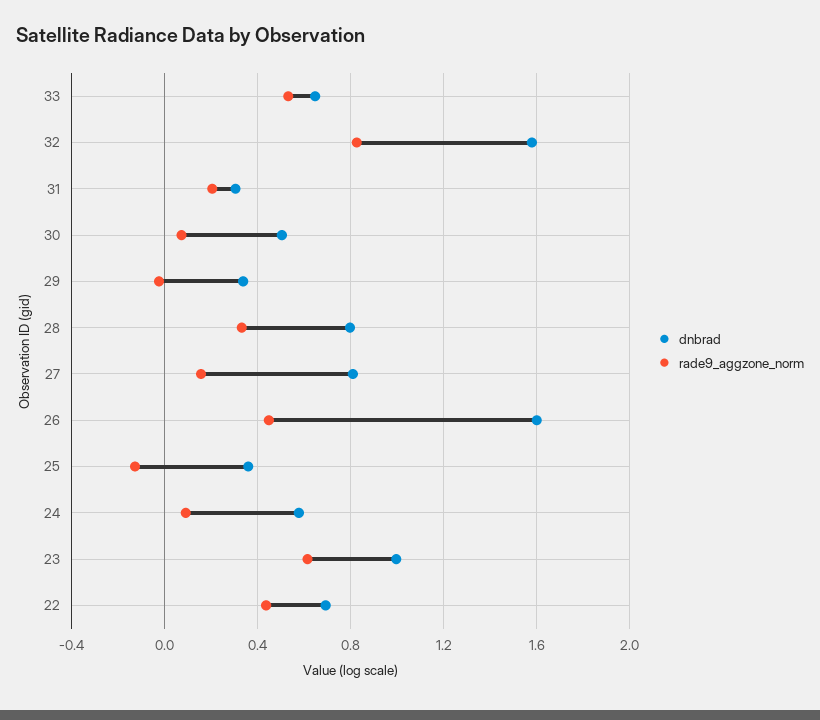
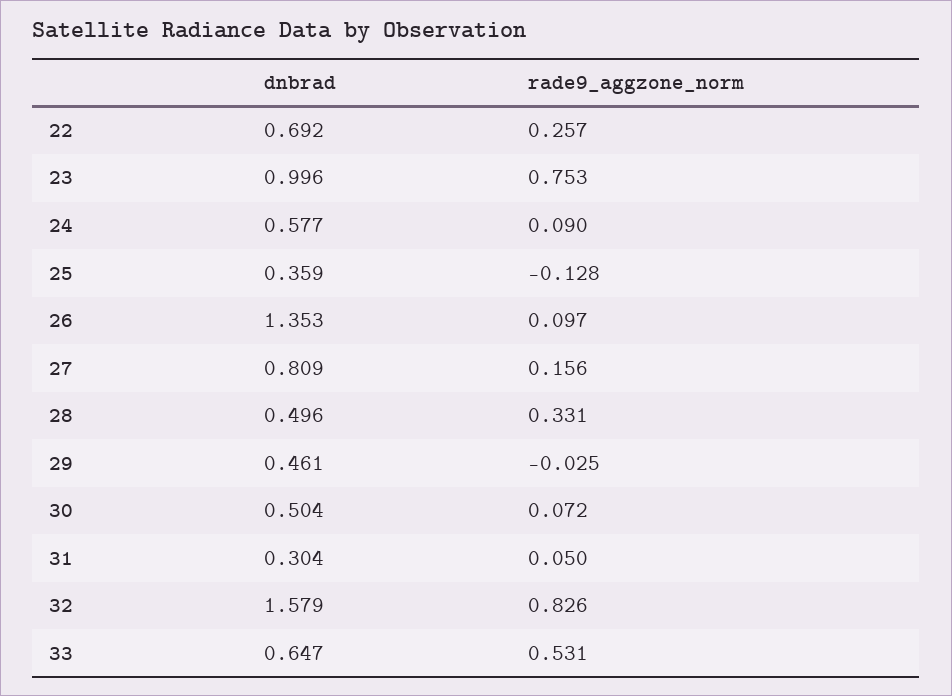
  {
    "dnbrad": {
      "33": 0.647,
      "32": 1.579,
      "31": 0.304,
      "30": 0.504,
-     "29": 0.35,
+     "29": 0.461,
-     "28": 0.8,
+     "28": 0.496,
      "27": 0.809,
-     "26": 1.6,
+     "26": 1.353,
      "25": 0.359,
      "24": 0.577,
      "23": 0.996,
      "22": 0.692
    },
    "rade9_aggzone_norm": {
      "33": 0.531,
      "32": 0.826,
-     "31": 0.2,
+     "31": 0.05,
      "30": 0.072,
      "29": -0.025,
      "28": 0.331,
      "27": 0.156,
-     "26": 0.45,
+     "26": 0.097,
      "25": -0.128,
      "24": 0.09,
-     "23": 0.6,
+     "23": 0.753,
-     "22": 0.45
+     "22": 0.257
    }
  }

